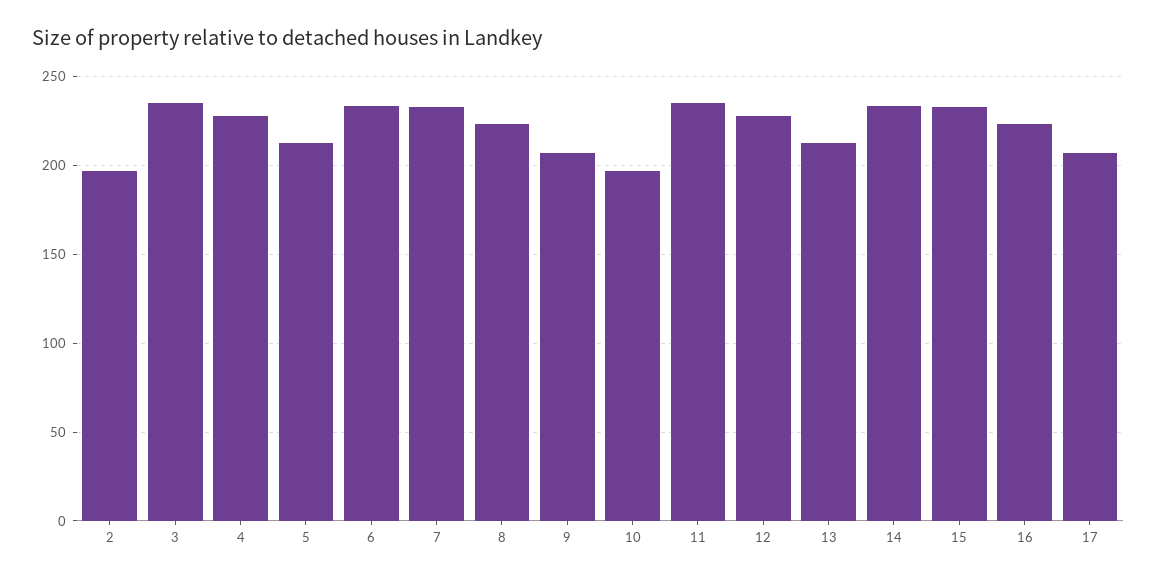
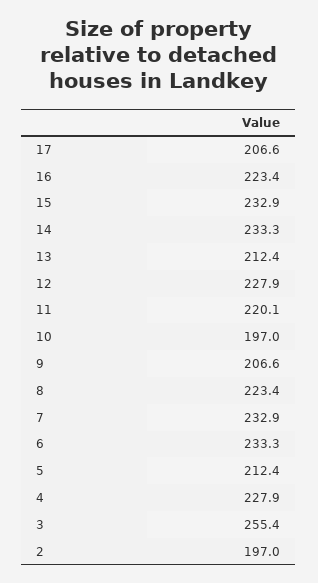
  {
    "2": 197,
-   "3": 235,
+   "3": 255.4,
    "4": 227.9,
    "5": 212.4,
    "6": 233.3,
    "7": 232.9,
    "8": 223.4,
    "9": 206.6,
    "10": 197,
-   "11": 235,
+   "11": 220.1,
    "12": 227.9,
    "13": 212.4,
    "14": 233.3,
    "15": 232.9,
    "16": 223.4,
    "17": 206.6
  }

